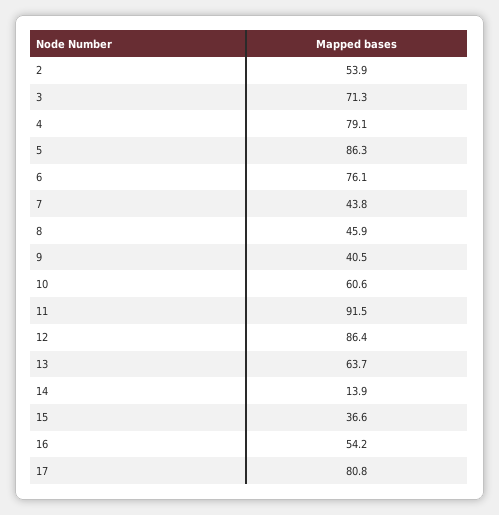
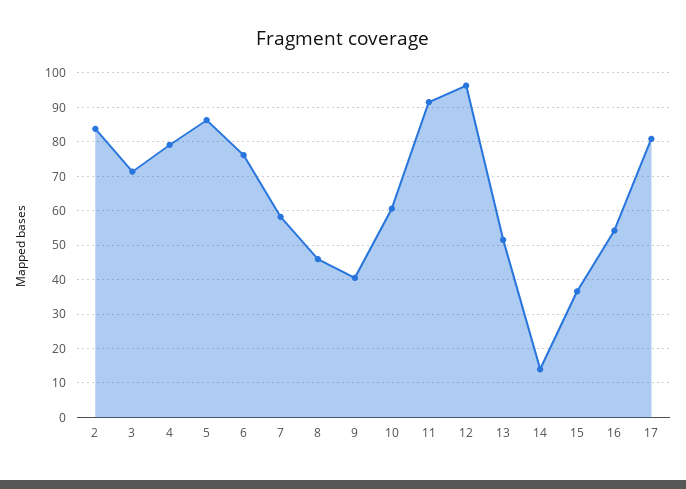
  {
-   "2": 53.9,
+   "2": 84,
    "3": 71.3,
    "4": 79.1,
    "5": 86.3,
    "6": 76.1,
-   "7": 43.8,
+   "7": 58,
    "8": 45.9,
    "9": 40.5,
    "10": 60.6,
    "11": 91.5,
-   "12": 86.4,
+   "12": 96,
-   "13": 63.7,
+   "13": 52,
    "14": 13.9,
    "15": 36.6,
    "16": 54.2,
    "17": 80.8
  }

